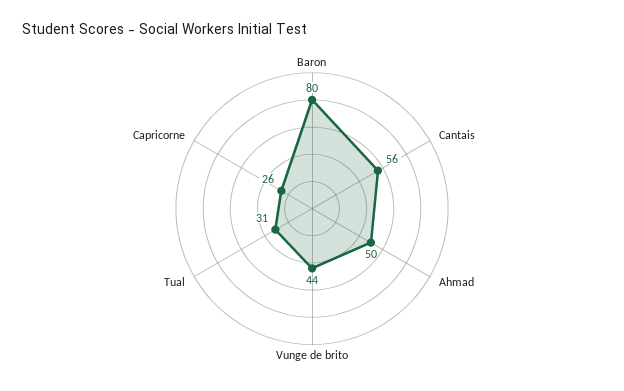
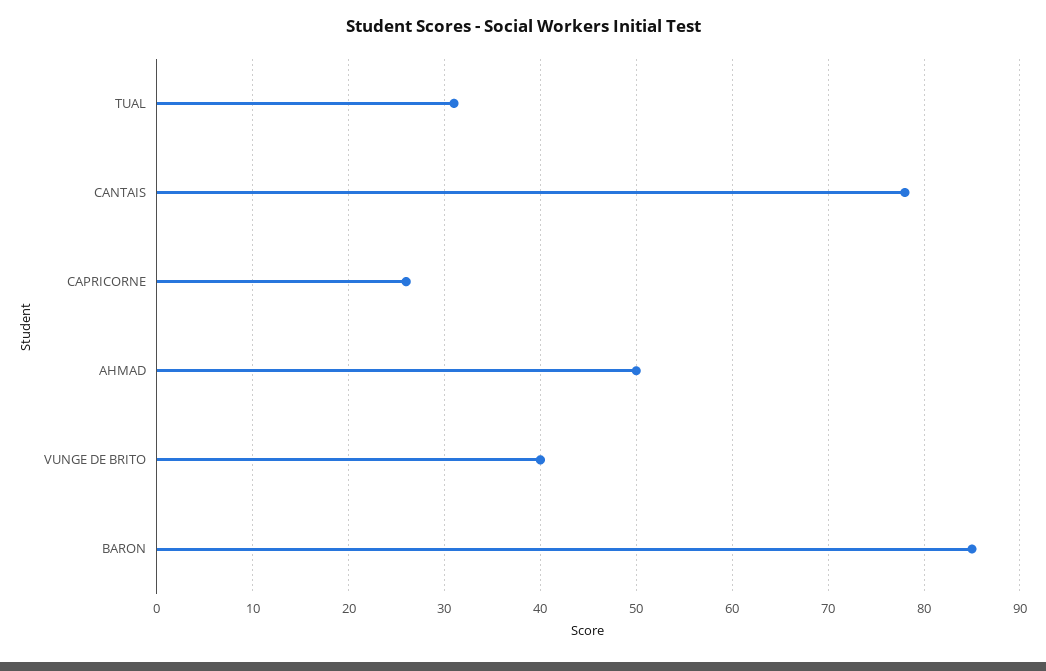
  {
-   "Baron": 80,
+   "Baron": 85,
-   "Cantais": 56,
+   "Cantais": 78,
    "Ahmad": 50,
-   "Vunge de brito": 44,
+   "Vunge de brito": 40,
    "Tual": 31,
    "Capricorne": 26
  }

